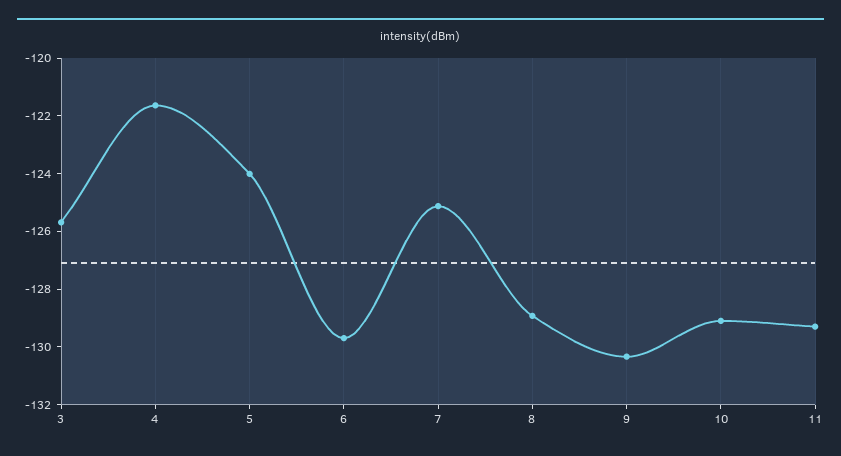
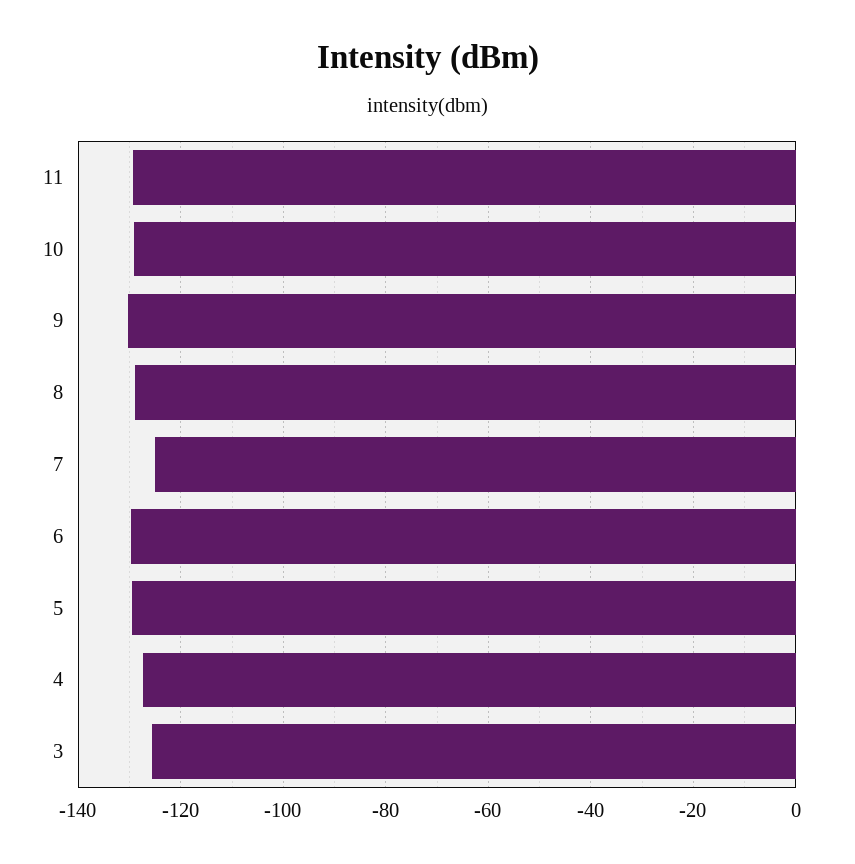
  {
    "3": -125.5,
-   "4": -121.5,
+   "4": -128,
-   "5": -124,
+   "5": -130,
    "6": -129.5,
    "7": -125,
    "8": -129,
    "9": -130.5,
    "10": -129,
    "11": -129.5
  }

